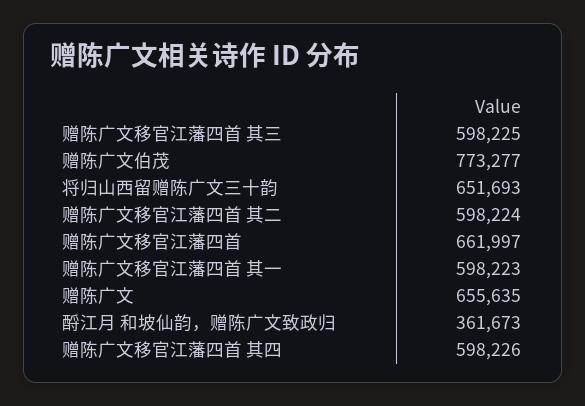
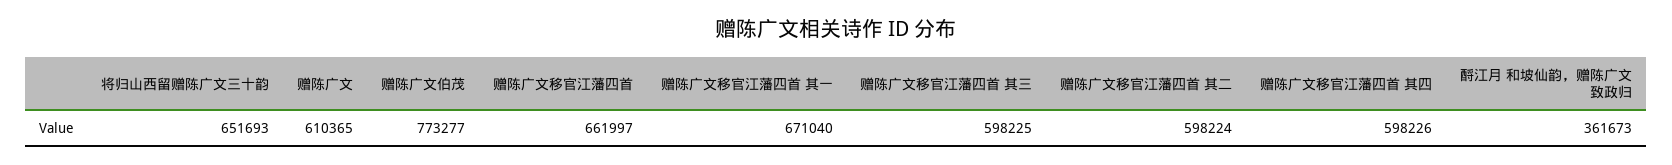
  {
    "赠陈广文移官江藩四首 其三": 598225,
    "赠陈广文伯茂": 773277,
    "将归山西留赠陈广文三十韵": 651693,
    "赠陈广文移官江藩四首 其二": 598224,
    "赠陈广文移官江藩四首": 661997,
-   "赠陈广文移官江藩四首 其一": 598223,
+   "赠陈广文移官江藩四首 其一": 671040,
-   "赠陈广文": 655635,
+   "赠陈广文": 610365,
    "酹江月 和坡仙韵，赠陈广文致政归": 361673,
    "赠陈广文移官江藩四首 其四": 598226
  }

